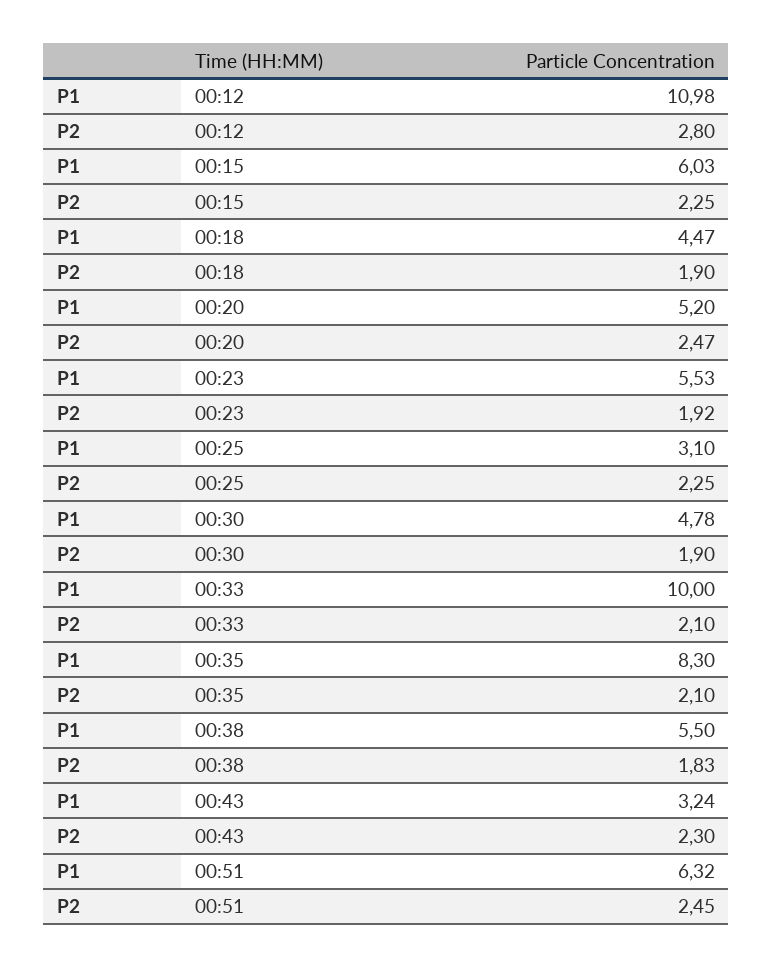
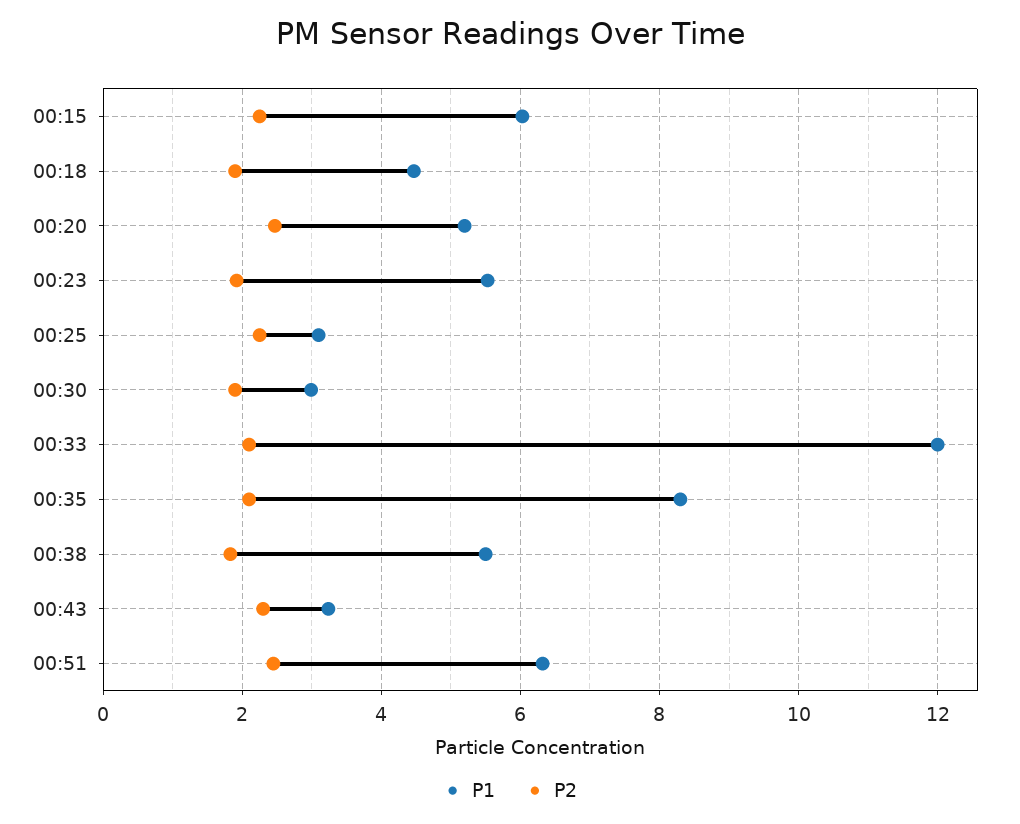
  {
    "P1": {
-     "00:12": 10.98,
      "00:15": 6.03,
      "00:18": 4.47,
      "00:20": 5.2,
      "00:23": 5.53,
      "00:25": 3.1,
-     "00:30": 4.78,
+     "00:30": 3,
-     "00:33": 10,
+     "00:33": 12,
      "00:35": 8.3,
      "00:38": 5.5,
      "00:43": 3.24,
      "00:51": 6.32
    },
    "P2": {
-     "00:12": 2.8,
      "00:15": 2.25,
      "00:18": 1.9,
      "00:20": 2.47,
      "00:23": 1.92,
      "00:25": 2.25,
      "00:30": 1.9,
      "00:33": 2.1,
      "00:35": 2.1,
      "00:38": 1.83,
      "00:43": 2.3,
      "00:51": 2.45
    }
  }

